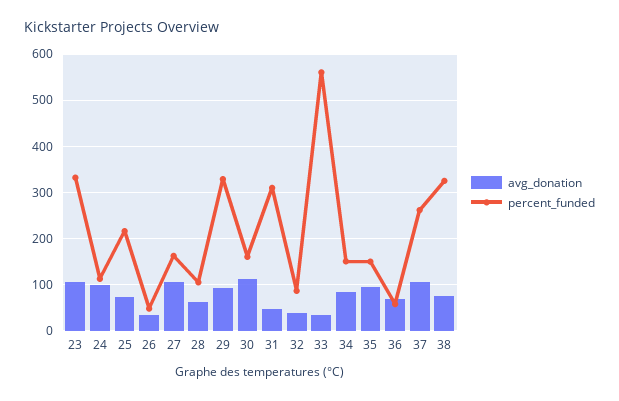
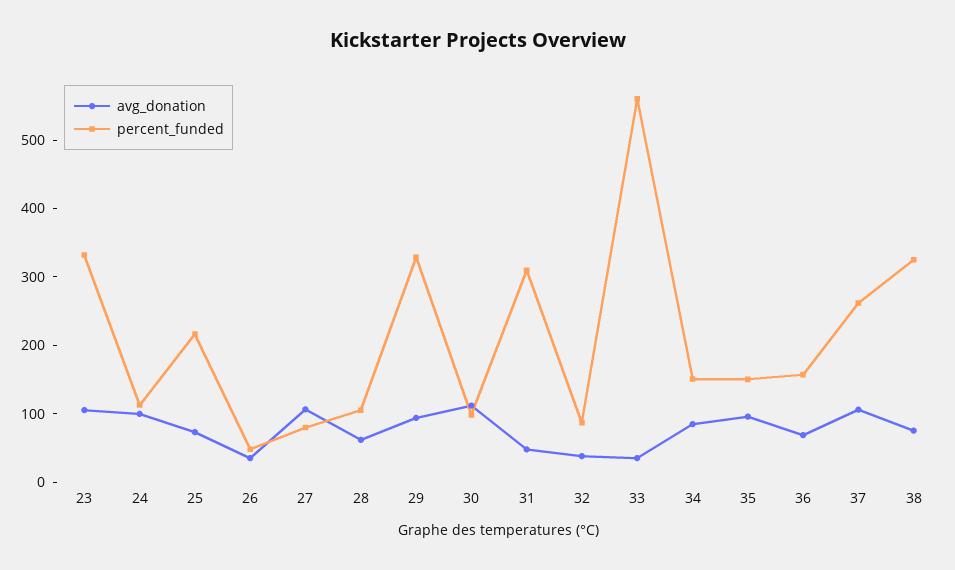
  {
    "avg_donation": {
      "23": 100,
      "24": 100,
      "25": 80,
      "26": 40,
      "27": 100,
      "28": 60,
      "29": 100,
      "30": 120,
      "31": 40,
      "32": 40,
      "33": 40,
      "34": 80,
      "35": 100,
      "36": 60,
      "37": 100,
      "38": 80
    },
    "percent_funded": {
      "23": 340,
      "24": 120,
      "25": 220,
      "26": 40,
-     "27": 160,
+     "27": 80,
      "28": 100,
      "29": 320,
-     "30": 160,
+     "30": 100,
      "31": 320,
      "32": 80,
      "33": 560,
      "34": 160,
      "35": 160,
-     "36": 60,
+     "36": 160,
      "37": 260,
      "38": 320
    }
  }

